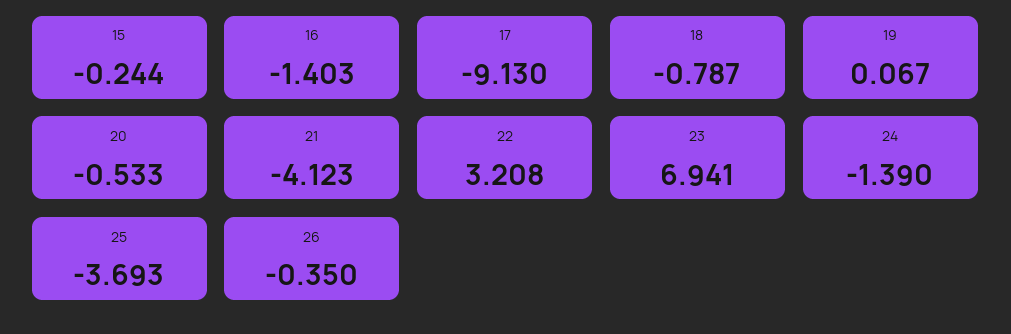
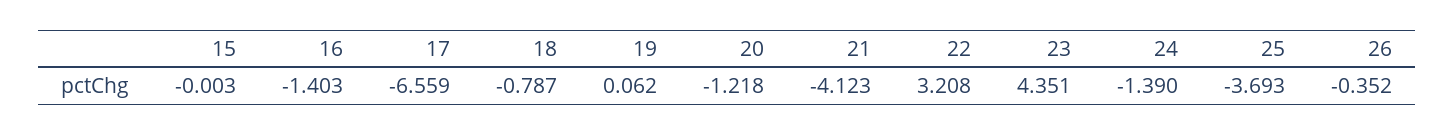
  {
-   "15": -0.244,
+   "15": -0.003,
    "16": -1.403,
-   "17": -9.13,
+   "17": -6.559,
    "18": -0.787,
-   "19": 0.067,
+   "19": 0.062,
-   "20": -0.533,
+   "20": -1.218,
    "21": -4.123,
    "22": 3.208,
-   "23": 6.941,
+   "23": 4.351,
    "24": -1.39,
    "25": -3.693,
-   "26": -0.35
+   "26": -0.352
  }

